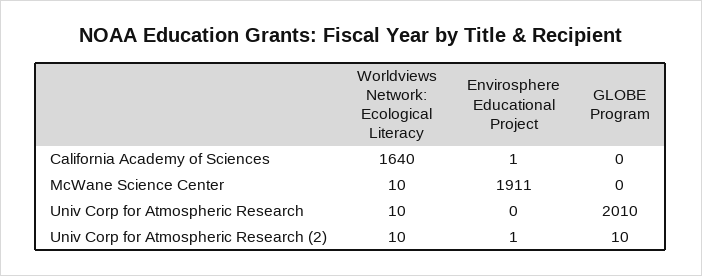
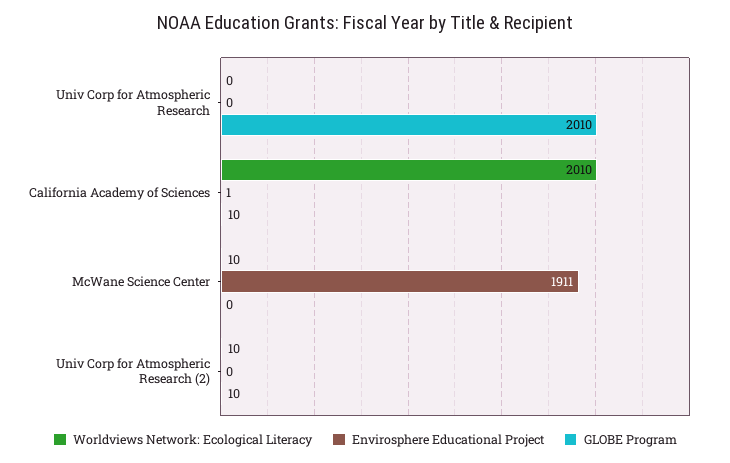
  {
    "Worldviews Network: Ecological Literacy": {
-     "California Academy of Sciences": 1640,
+     "California Academy of Sciences": 2010,
      "McWane Science Center": 10,
-     "Univ Corp for Atmospheric Research": 10,
+     "Univ Corp for Atmospheric Research": 0,
      "Univ Corp for Atmospheric Research (2)": 10
    },
    "Envirosphere Educational Project": {
      "California Academy of Sciences": 1,
      "McWane Science Center": 1911,
      "Univ Corp for Atmospheric Research": 0,
-     "Univ Corp for Atmospheric Research (2)": 1
+     "Univ Corp for Atmospheric Research (2)": 0
    },
    "GLOBE Program": {
-     "California Academy of Sciences": 0,
+     "California Academy of Sciences": 10,
      "McWane Science Center": 0,
      "Univ Corp for Atmospheric Research": 2010,
      "Univ Corp for Atmospheric Research (2)": 10
    }
  }

